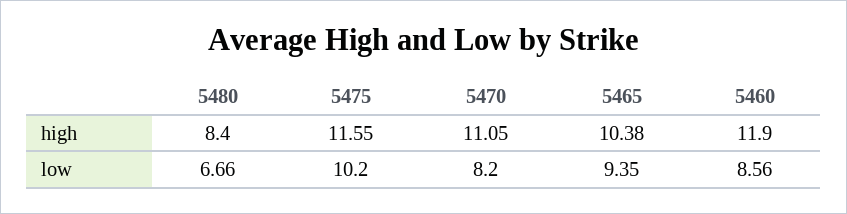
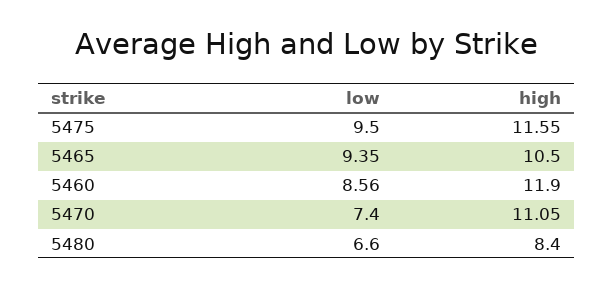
  {
    "5480": {
      "high": 8.4,
-     "low": 6.66
+     "low": 6.6
    },
    "5475": {
      "high": 11.55,
-     "low": 10.2
+     "low": 9.5
    },
    "5470": {
      "high": 11.05,
-     "low": 8.2
+     "low": 7.4
    },
    "5465": {
-     "high": 10.38,
+     "high": 10.5,
      "low": 9.35
    },
    "5460": {
      "high": 11.9,
      "low": 8.56
    }
  }

